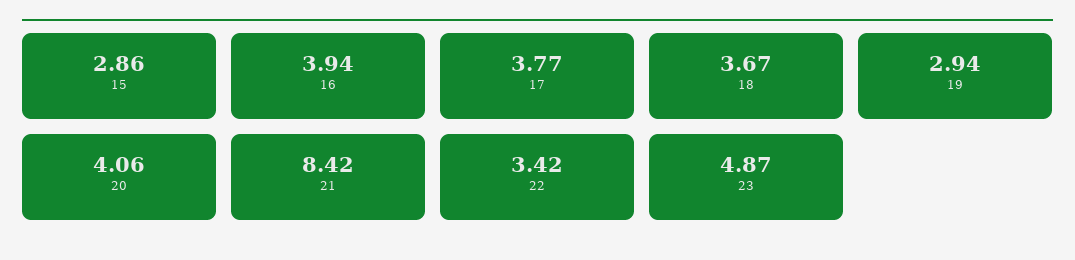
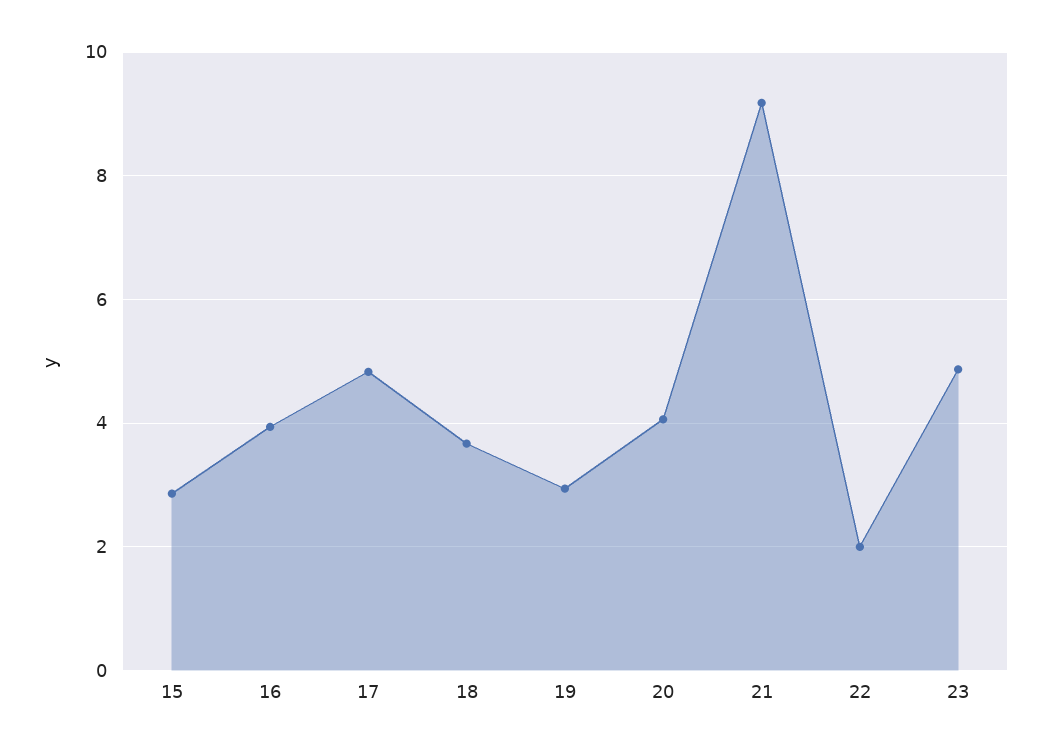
  {
    "15": 2.86,
    "16": 3.94,
-   "17": 3.77,
+   "17": 4.8,
    "18": 3.67,
    "19": 2.94,
    "20": 4.06,
-   "21": 8.42,
+   "21": 9.2,
-   "22": 3.42,
+   "22": 2,
    "23": 4.87
  }

